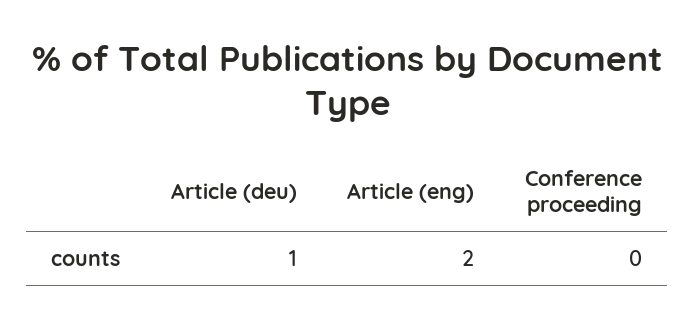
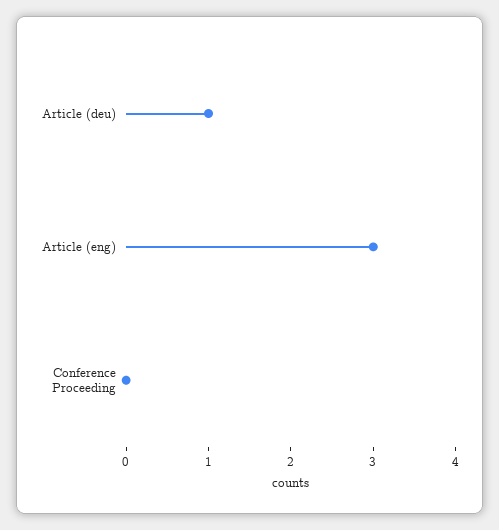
  {
    "Article (deu)": 1,
-   "Article (eng)": 2,
+   "Article (eng)": 3,
    "Conference proceeding": 0
  }

